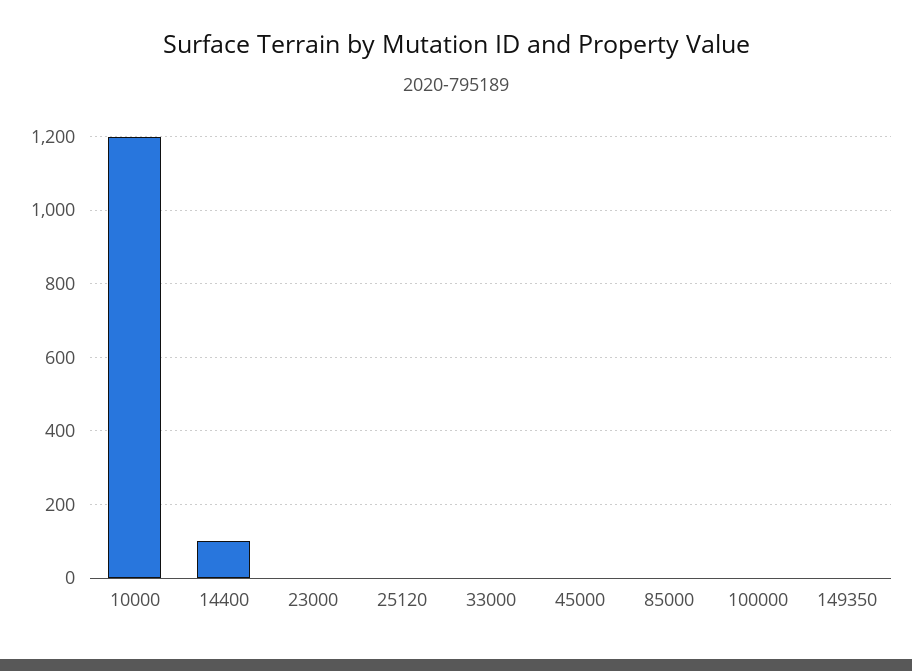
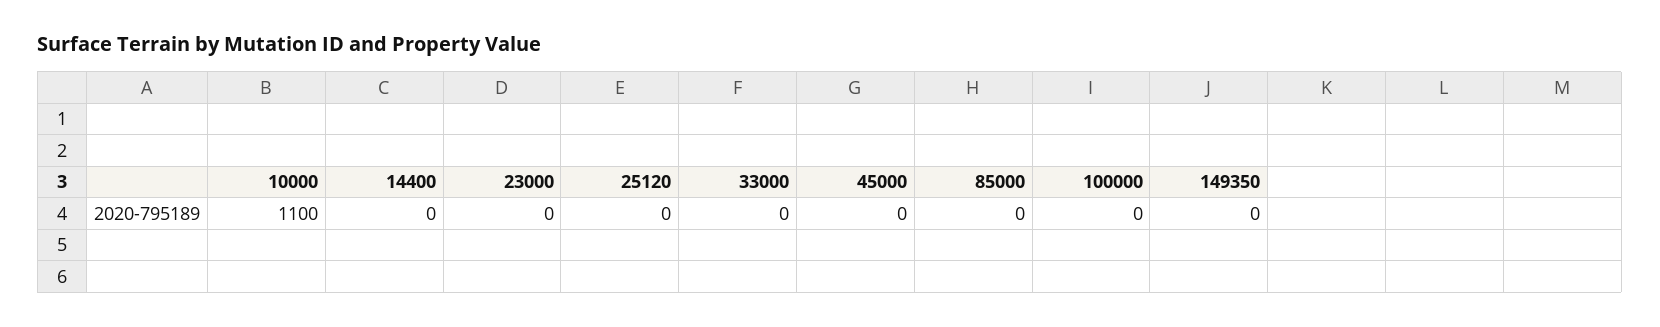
  {
-   "10000": 1200,
+   "10000": 1100,
-   "14400": 100,
+   "14400": 0,
    "23000": 0,
    "25120": 0,
    "33000": 0,
    "45000": 0,
    "85000": 0,
    "100000": 0,
    "149350": 0
  }

